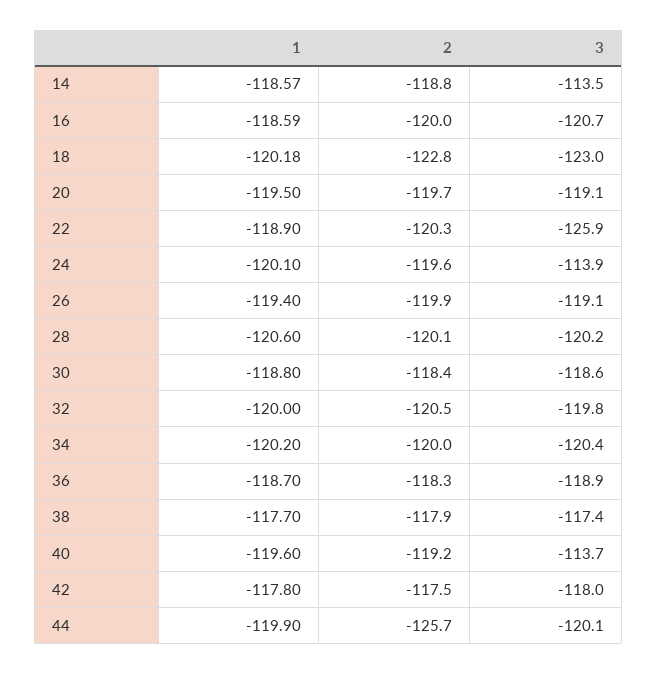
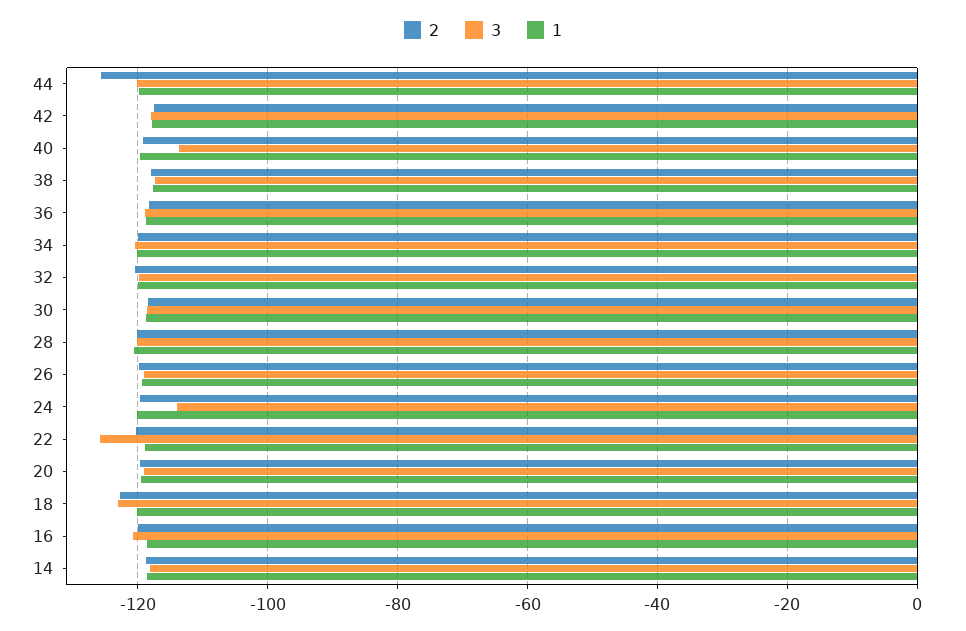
  {
    "1": {
      "14": -118.57,
      "16": -118.59,
      "18": -120.18,
      "20": -119.5,
      "22": -118.9,
      "24": -120.1,
      "26": -119.4,
      "28": -120.6,
      "30": -118.8,
      "32": -120,
      "34": -120.2,
      "36": -118.7,
      "38": -117.7,
      "40": -119.6,
      "42": -117.8,
      "44": -119.9
    },
    "2": {
      "14": -118.8,
      "16": -120,
      "18": -122.8,
      "20": -119.7,
      "22": -120.3,
      "24": -119.6,
      "26": -119.9,
      "28": -120.1,
      "30": -118.4,
      "32": -120.5,
      "34": -120,
      "36": -118.3,
      "38": -117.9,
      "40": -119.2,
      "42": -117.5,
      "44": -125.7
    },
    "3": {
-     "14": -113.5,
+     "14": -118,
      "16": -120.7,
      "18": -123,
      "20": -119.1,
      "22": -125.9,
      "24": -113.9,
      "26": -119.1,
      "28": -120.2,
      "30": -118.6,
      "32": -119.8,
      "34": -120.4,
      "36": -118.9,
      "38": -117.4,
      "40": -113.7,
      "42": -118,
      "44": -120.1
    }
  }

